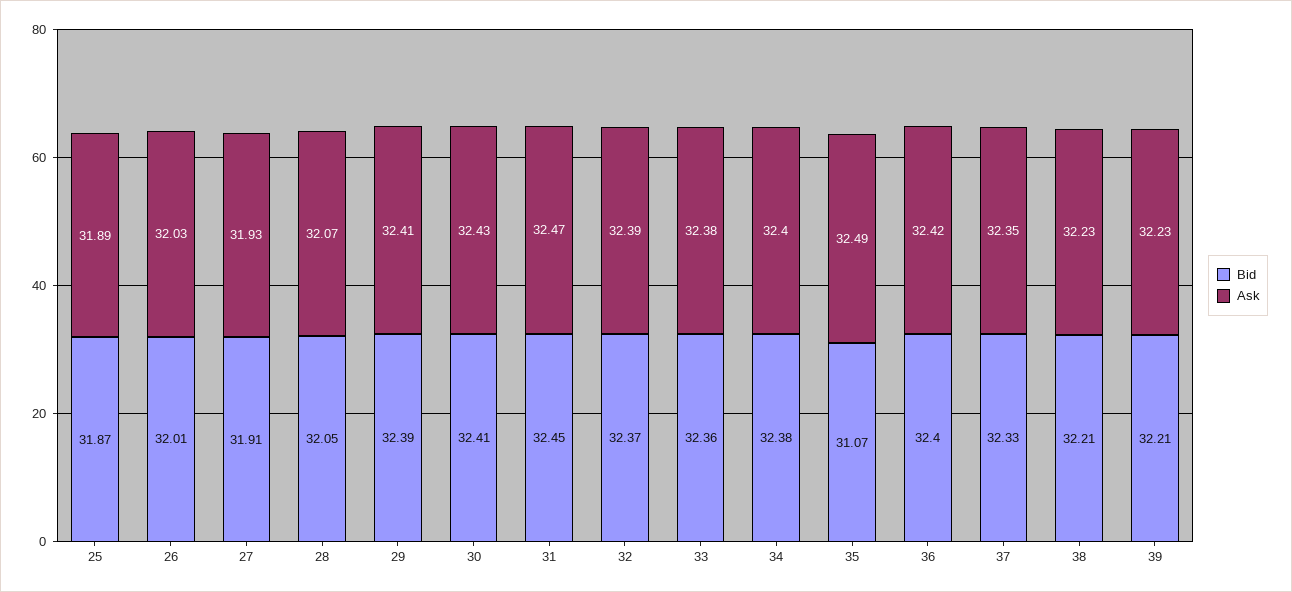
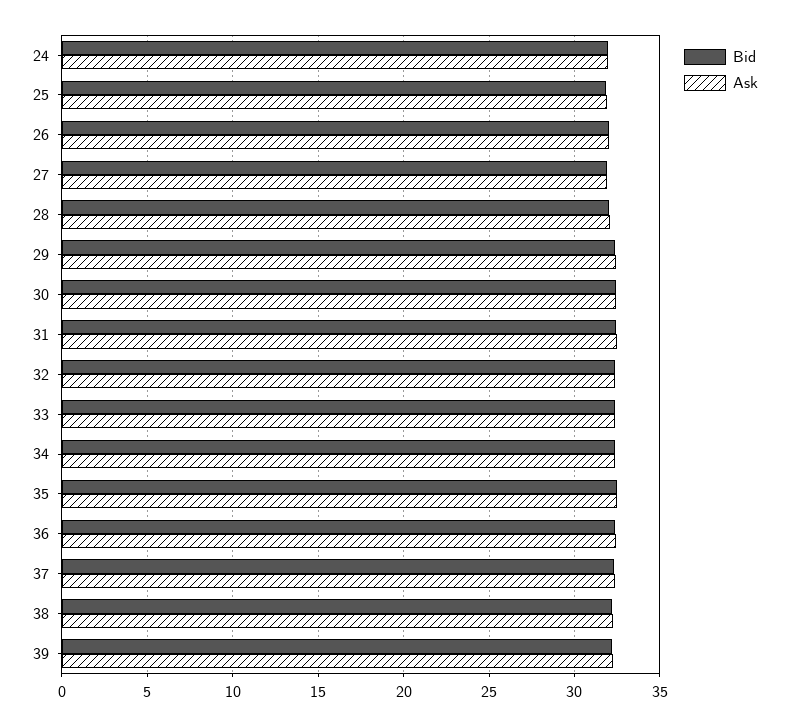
  {
    "Bid": {
      "25": 31.87,
      "26": 32.01,
      "27": 31.91,
      "28": 32.05,
      "29": 32.39,
      "30": 32.41,
      "31": 32.45,
      "32": 32.37,
      "33": 32.36,
      "34": 32.38,
-     "35": 31.07,
+     "35": 32.5,
      "36": 32.4,
      "37": 32.33,
      "38": 32.21,
-     "39": 32.21
+     "39": 32.21,
+     "24": 32
    },
    "Ask": {
      "25": 31.89,
      "26": 32.03,
      "27": 31.93,
      "28": 32.07,
      "29": 32.41,
      "30": 32.43,
      "31": 32.47,
      "32": 32.39,
      "33": 32.38,
      "34": 32.4,
      "35": 32.49,
      "36": 32.42,
      "37": 32.35,
      "38": 32.23,
-     "39": 32.23
+     "39": 32.23,
+     "24": 32
    }
  }

